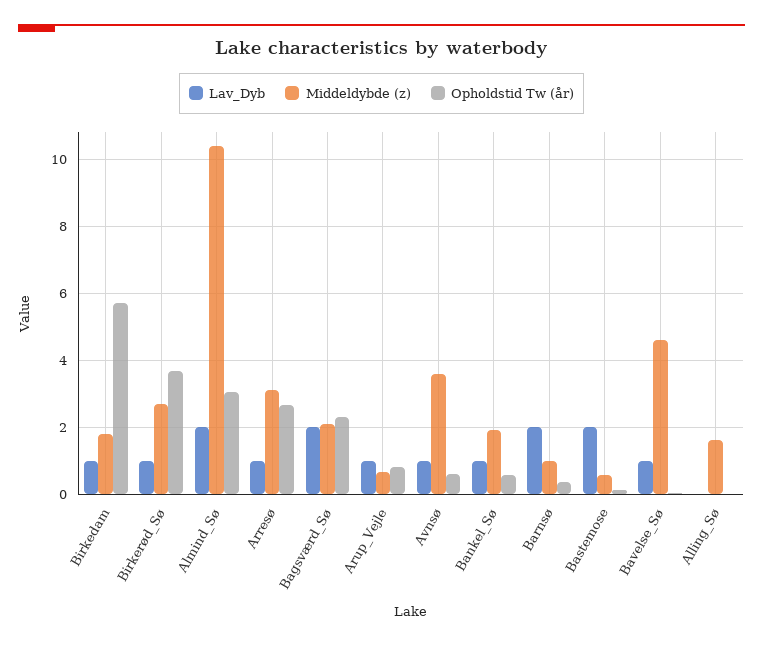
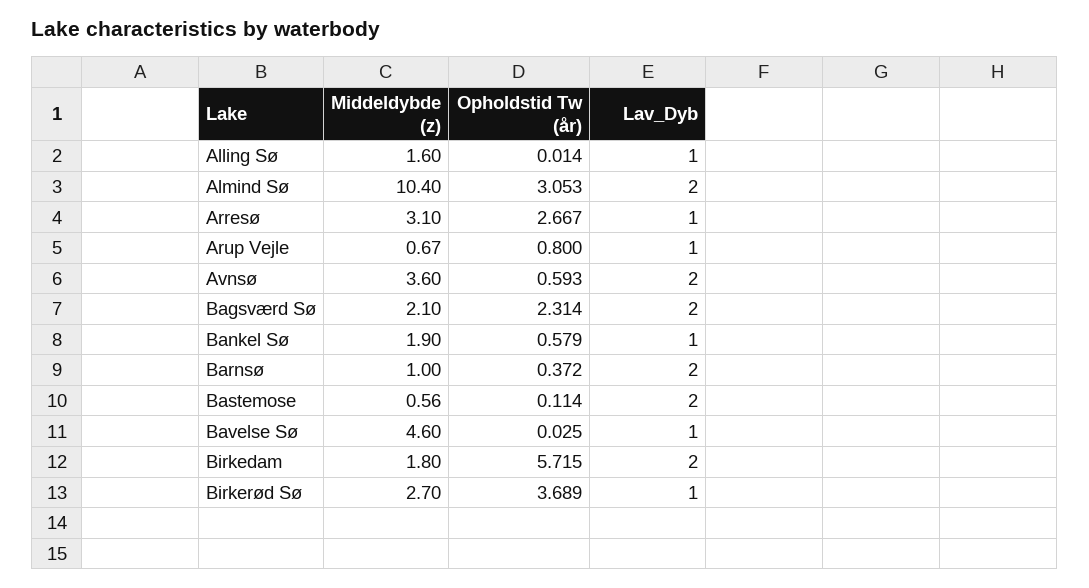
  {
    "Lav_Dyb": {
-     "Birkedam": 1,
+     "Birkedam": 2,
      "Birkerød_Sø": 1,
      "Almind_Sø": 2,
      "Arresø": 1,
      "Bagsværd_Sø": 2,
      "Arup_Vejle": 1,
-     "Avnsø": 1,
+     "Avnsø": 2,
      "Bankel_Sø": 1,
      "Barnsø": 2,
      "Bastemose": 2,
      "Bavelse_Sø": 1,
-     "Alling_Sø": 0
+     "Alling_Sø": 1
    },
    "Middeldybde (z)": {
      "Birkedam": 1.8,
      "Birkerød_Sø": 2.7,
      "Almind_Sø": 10.4,
      "Arresø": 3.1,
      "Bagsværd_Sø": 2.1,
      "Arup_Vejle": 0.67,
      "Avnsø": 3.6,
      "Bankel_Sø": 1.9,
      "Barnsø": 1,
      "Bastemose": 0.56,
      "Bavelse_Sø": 4.6,
      "Alling_Sø": 1.6
    },
    "Opholdstid Tw (år)": {
      "Birkedam": 5.715,
      "Birkerød_Sø": 3.689,
      "Almind_Sø": 3.053,
      "Arresø": 2.667,
      "Bagsværd_Sø": 2.314,
      "Arup_Vejle": 0.8,
      "Avnsø": 0.593,
      "Bankel_Sø": 0.579,
      "Barnsø": 0.372,
      "Bastemose": 0.114,
      "Bavelse_Sø": 0.025,
      "Alling_Sø": 0.014
    }
  }

